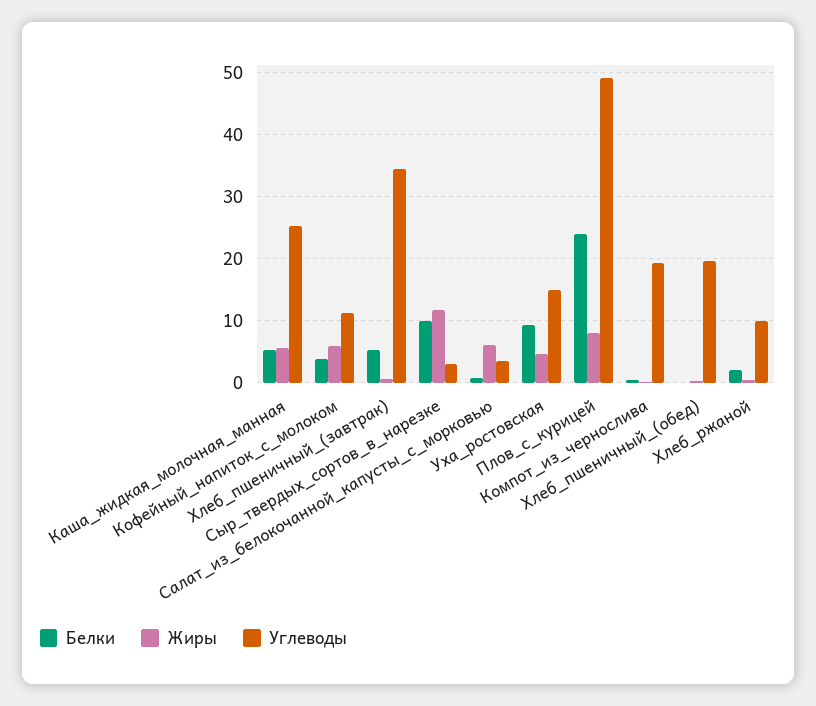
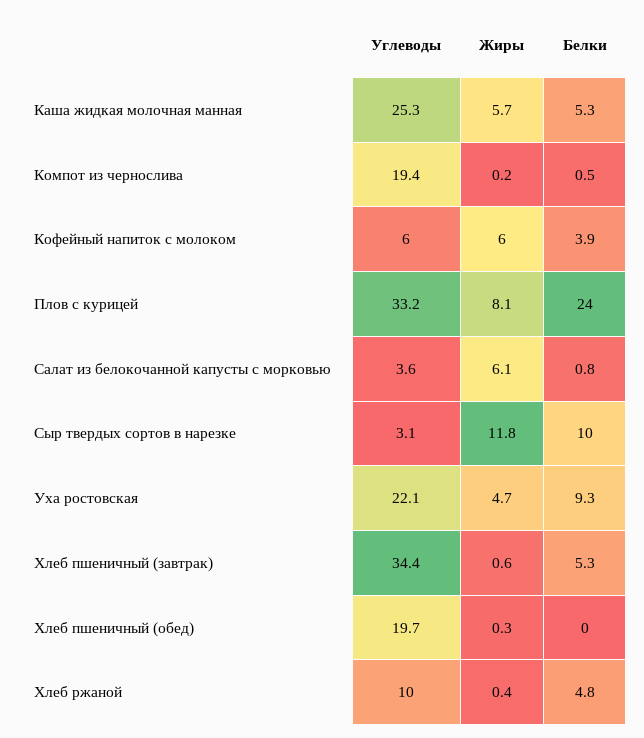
  {
    "Белки": {
      "Каша_жидкая_молочная_манная": 5.3,
      "Кофейный_напиток_с_молоком": 3.9,
      "Хлеб_пшеничный_(завтрак)": 5.3,
      "Сыр_твердых_сортов_в_нарезке": 10,
      "Салат_из_белокочанной_капусты_с_морковью": 0.8,
      "Уха_ростовская": 9.3,
      "Плов_с_курицей": 24,
      "Компот_из_чернослива": 0.5,
      "Хлеб_пшеничный_(обед)": 0,
-     "Хлеб_ржаной": 2
+     "Хлеб_ржаной": 4.8
    },
    "Жиры": {
      "Каша_жидкая_молочная_манная": 5.7,
      "Кофейный_напиток_с_молоком": 6,
      "Хлеб_пшеничный_(завтрак)": 0.6,
      "Сыр_твердых_сортов_в_нарезке": 11.8,
      "Салат_из_белокочанной_капусты_с_морковью": 6.1,
      "Уха_ростовская": 4.7,
      "Плов_с_курицей": 8.1,
      "Компот_из_чернослива": 0.2,
      "Хлеб_пшеничный_(обед)": 0.3,
      "Хлеб_ржаной": 0.4
    },
    "Углеводы": {
      "Каша_жидкая_молочная_манная": 25.3,
-     "Кофейный_напиток_с_молоком": 11,
+     "Кофейный_напиток_с_молоком": 6,
      "Хлеб_пшеничный_(завтрак)": 34.4,
      "Сыр_твердых_сортов_в_нарезке": 3.1,
      "Салат_из_белокочанной_капусты_с_морковью": 3.6,
-     "Уха_ростовская": 15,
+     "Уха_ростовская": 22.1,
-     "Плов_с_курицей": 49,
+     "Плов_с_курицей": 33.2,
      "Компот_из_чернослива": 19.4,
      "Хлеб_пшеничный_(обед)": 19.7,
      "Хлеб_ржаной": 10
    }
  }

